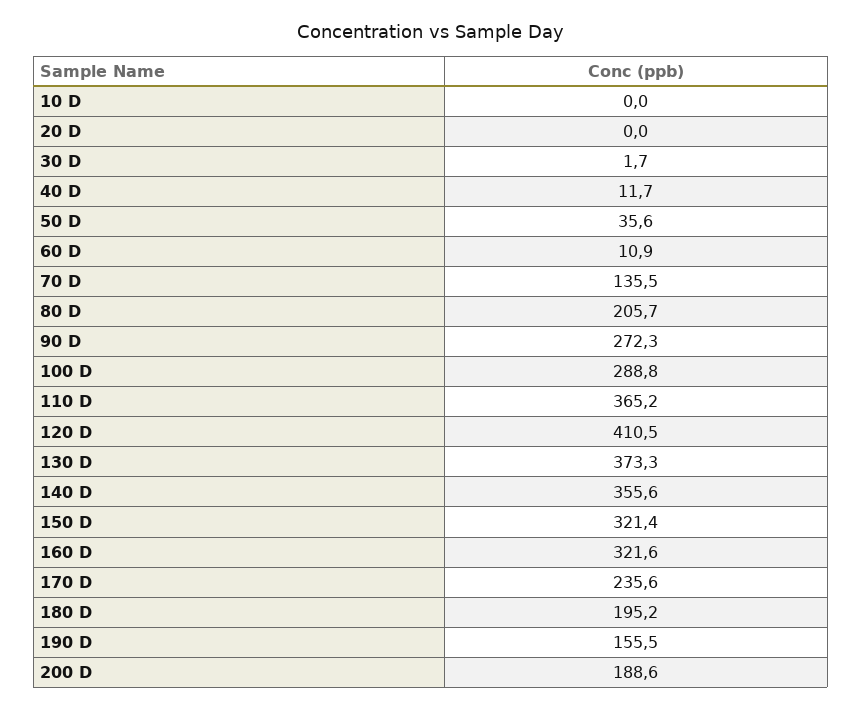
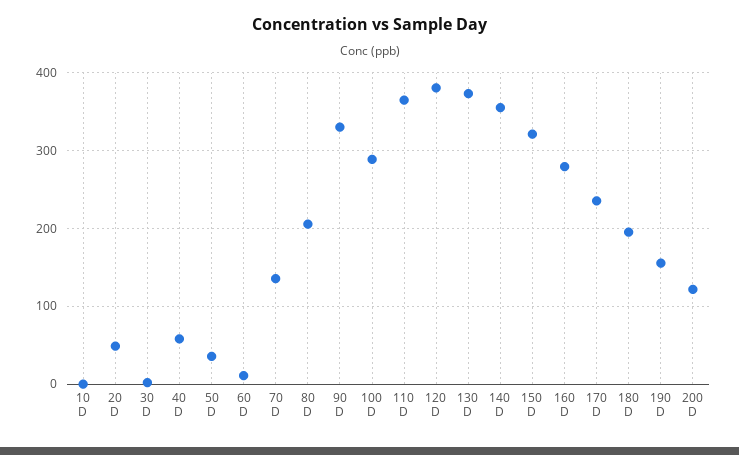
  {
    "10 D": 0,
-   "20 D": 0,
+   "20 D": 50,
    "30 D": 1.7,
-   "40 D": 11.7,
+   "40 D": 60,
    "50 D": 35.6,
    "60 D": 10.9,
    "70 D": 135.5,
    "80 D": 205.7,
-   "90 D": 272.3,
+   "90 D": 330,
    "100 D": 288.8,
    "110 D": 365.2,
-   "120 D": 410.5,
+   "120 D": 380,
    "130 D": 373.3,
    "140 D": 355.6,
    "150 D": 321.4,
-   "160 D": 321.6,
+   "160 D": 280,
    "170 D": 235.6,
    "180 D": 195.2,
    "190 D": 155.5,
-   "200 D": 188.6
+   "200 D": 120
  }

